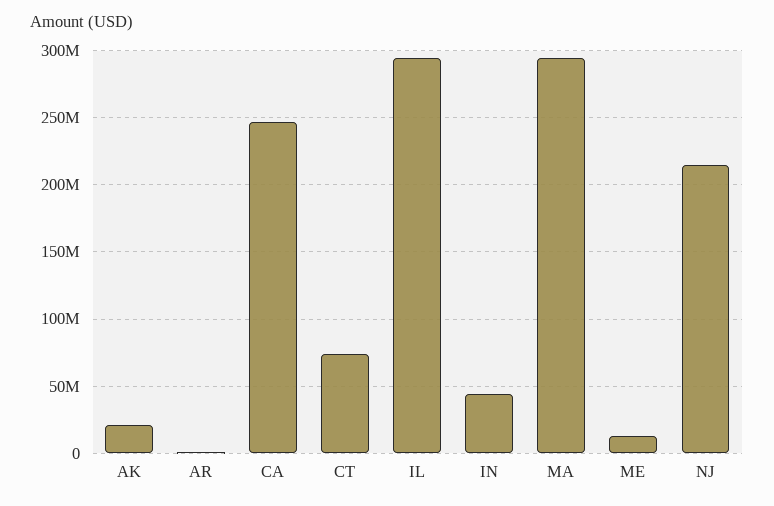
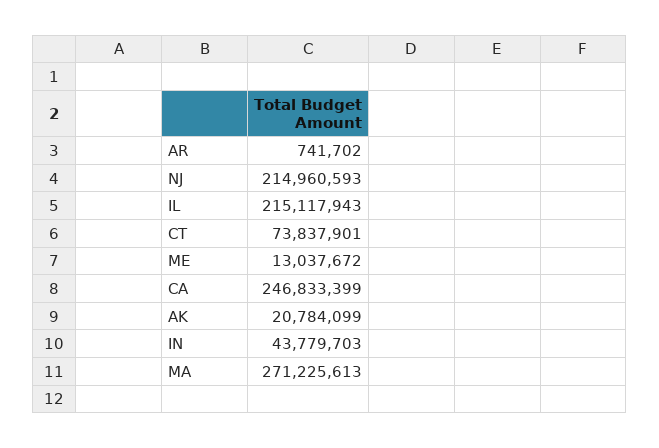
  {
    "AK": 20784099,
    "AR": 741702,
    "CA": 246833399,
    "CT": 73837901,
-   "IL": 295000000,
+   "IL": 215117943,
    "IN": 43779703,
-   "MA": 295000000,
+   "MA": 271225613,
    "ME": 13037672,
    "NJ": 214960593
  }

